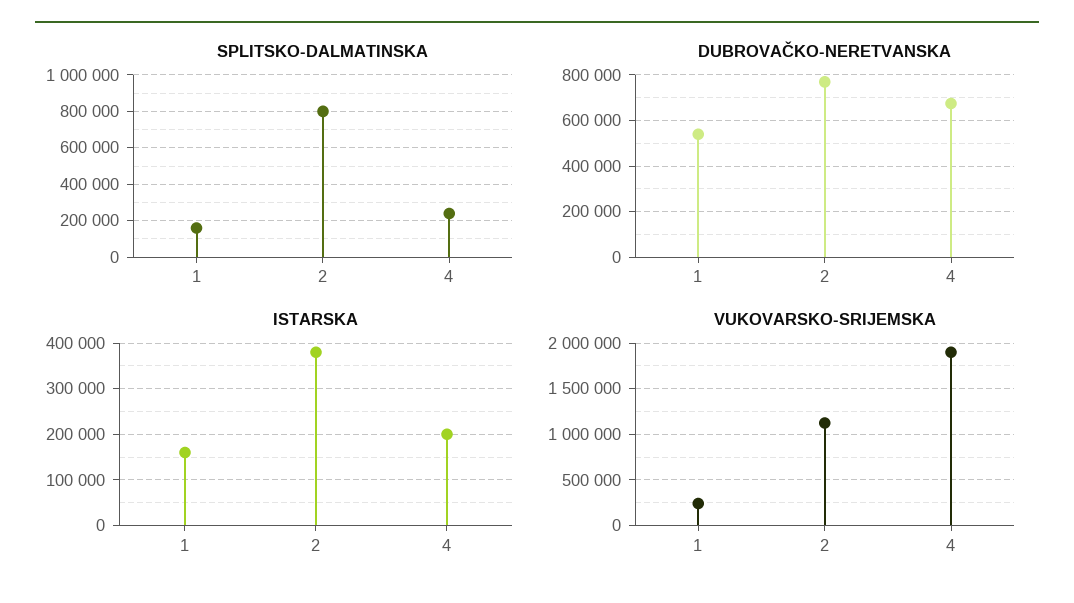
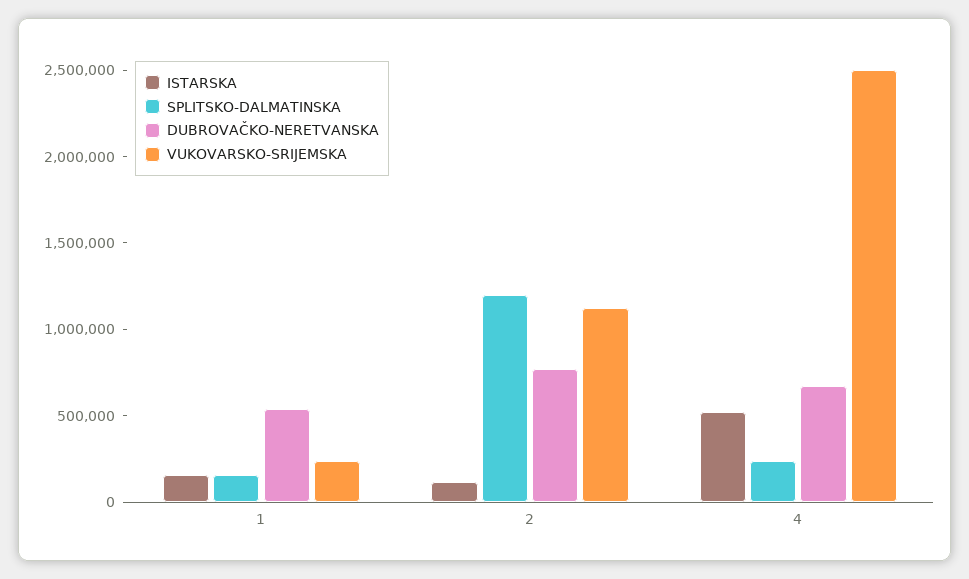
  {
    "SPLITSKO-DALMATINSKA": {
      "1": 150000,
-     "2": 800000,
+     "2": 1200000,
      "4": 250000
    },
    "DUBROVAČKO-NERETVANSKA": {
      "1": 550000,
      "2": 750000,
      "4": 700000
    },
    "ISTARSKA": {
      "1": 160000,
-     "2": 380000,
+     "2": 100000,
-     "4": 200000
+     "4": 500000
    },
    "VUKOVARSKO-SRIJEMSKA": {
      "1": 200000,
      "2": 1100000,
-     "4": 1900000
+     "4": 2500000
    }
  }

